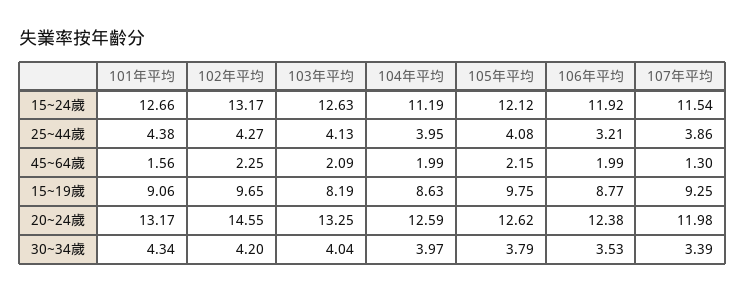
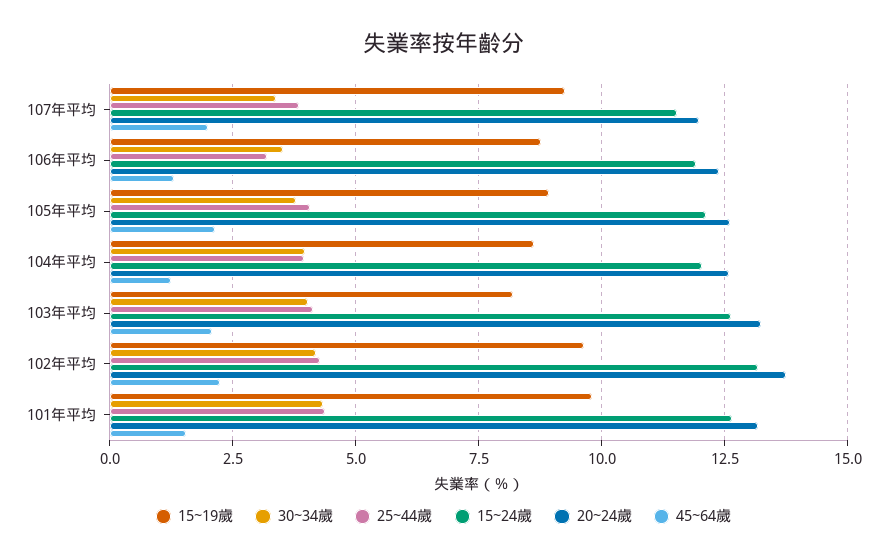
  {
    "15~24歲": {
      "101年平均": 12.66,
      "102年平均": 13.17,
      "103年平均": 12.63,
-     "104年平均": 11.19,
+     "104年平均": 12,
      "105年平均": 12.12,
      "106年平均": 11.92,
      "107年平均": 11.54
    },
    "25~44歲": {
      "101年平均": 4.38,
      "102年平均": 4.27,
      "103年平均": 4.13,
      "104年平均": 3.95,
      "105年平均": 4.08,
      "106年平均": 3.21,
      "107年平均": 3.86
    },
    "45~64歲": {
      "101年平均": 1.56,
      "102年平均": 2.25,
      "103年平均": 2.09,
-     "104年平均": 1.99,
+     "104年平均": 1.25,
      "105年平均": 2.15,
-     "106年平均": 1.99,
+     "106年平均": 1.25,
-     "107年平均": 1.3
+     "107年平均": 2
    },
    "15~19歲": {
-     "101年平均": 9.06,
+     "101年平均": 9.75,
      "102年平均": 9.65,
      "103年平均": 8.19,
      "104年平均": 8.63,
-     "105年平均": 9.75,
+     "105年平均": 9,
      "106年平均": 8.77,
      "107年平均": 9.25
    },
    "20~24歲": {
      "101年平均": 13.17,
-     "102年平均": 14.55,
+     "102年平均": 13.75,
      "103年平均": 13.25,
      "104年平均": 12.59,
      "105年平均": 12.62,
      "106年平均": 12.38,
      "107年平均": 11.98
    },
    "30~34歲": {
      "101年平均": 4.34,
      "102年平均": 4.2,
      "103年平均": 4.04,
      "104年平均": 3.97,
      "105年平均": 3.79,
      "106年平均": 3.53,
      "107年平均": 3.39
    }
  }

